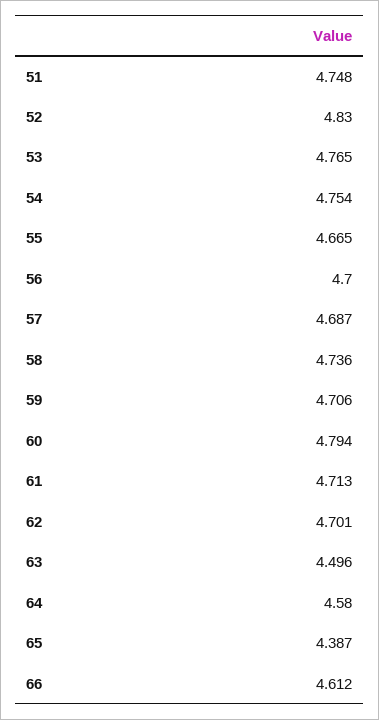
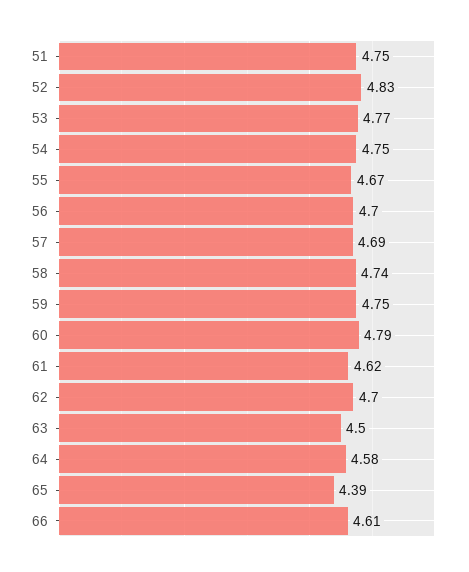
  {
    "51": 4.748,
    "52": 4.83,
    "53": 4.765,
    "54": 4.754,
    "55": 4.665,
    "56": 4.7,
    "57": 4.687,
    "58": 4.736,
-   "59": 4.706,
+   "59": 4.75,
    "60": 4.794,
-   "61": 4.713,
+   "61": 4.62,
    "62": 4.701,
    "63": 4.496,
    "64": 4.58,
    "65": 4.387,
    "66": 4.612
  }

